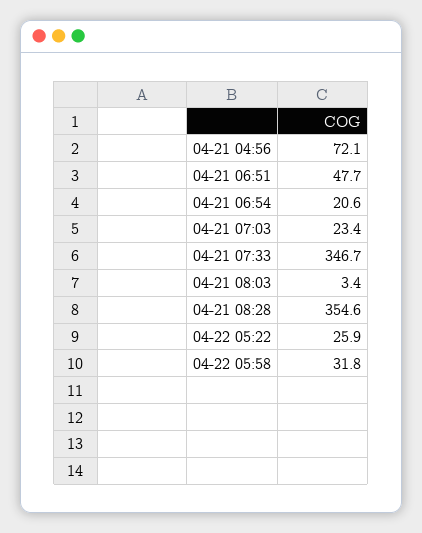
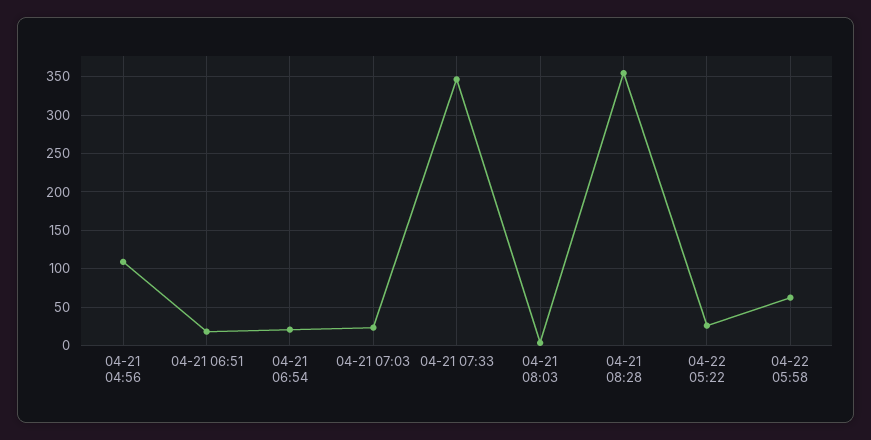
  {
-   "04-21 04:56": 72.1,
+   "04-21 04:56": 110,
-   "04-21 06:51": 47.7,
+   "04-21 06:51": 20,
    "04-21 06:54": 20.6,
    "04-21 07:03": 23.4,
    "04-21 07:33": 346.7,
    "04-21 08:03": 3.4,
    "04-21 08:28": 354.6,
    "04-22 05:22": 25.9,
-   "04-22 05:58": 31.8
+   "04-22 05:58": 60
  }

